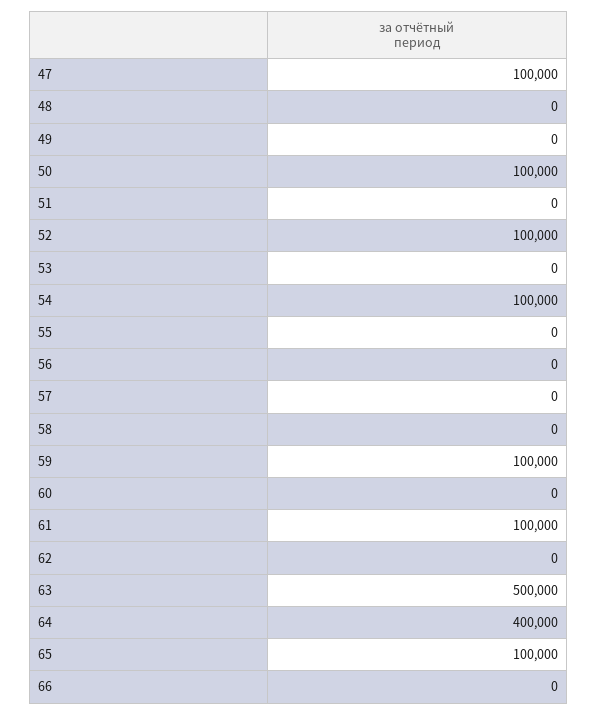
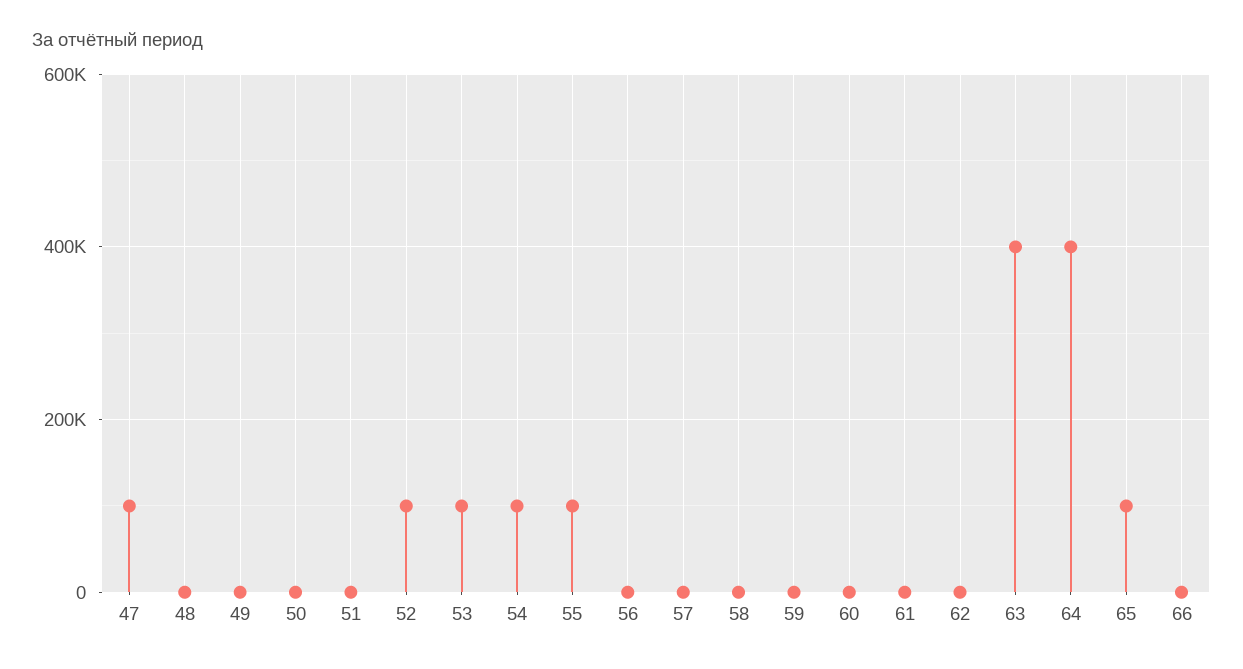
  {
    "47": 100000,
    "48": 0,
    "49": 0,
-   "50": 100000,
+   "50": 0,
    "51": 0,
    "52": 100000,
-   "53": 0,
+   "53": 100000,
    "54": 100000,
-   "55": 0,
+   "55": 100000,
    "56": 0,
    "57": 0,
    "58": 0,
-   "59": 100000,
+   "59": 0,
    "60": 0,
-   "61": 100000,
+   "61": 0,
    "62": 0,
-   "63": 500000,
+   "63": 400000,
    "64": 400000,
    "65": 100000,
    "66": 0
  }

